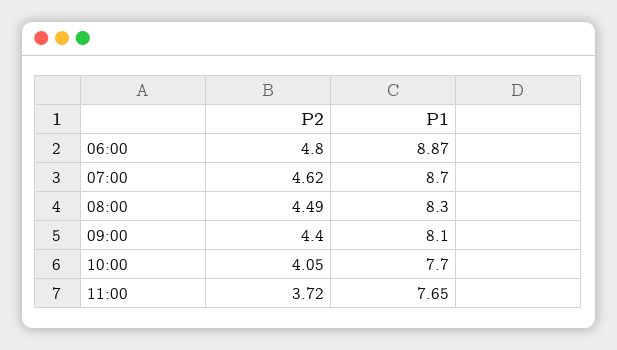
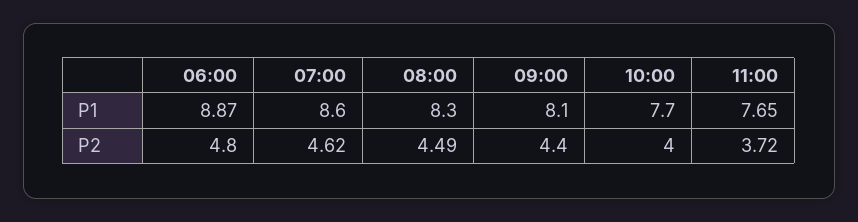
  {
    "P2": {
      "06:00": 4.8,
      "07:00": 4.62,
      "08:00": 4.49,
      "09:00": 4.4,
-     "10:00": 4.05,
+     "10:00": 4,
      "11:00": 3.72
    },
    "P1": {
      "06:00": 8.87,
-     "07:00": 8.7,
+     "07:00": 8.6,
      "08:00": 8.3,
      "09:00": 8.1,
      "10:00": 7.7,
      "11:00": 7.65
    }
  }

